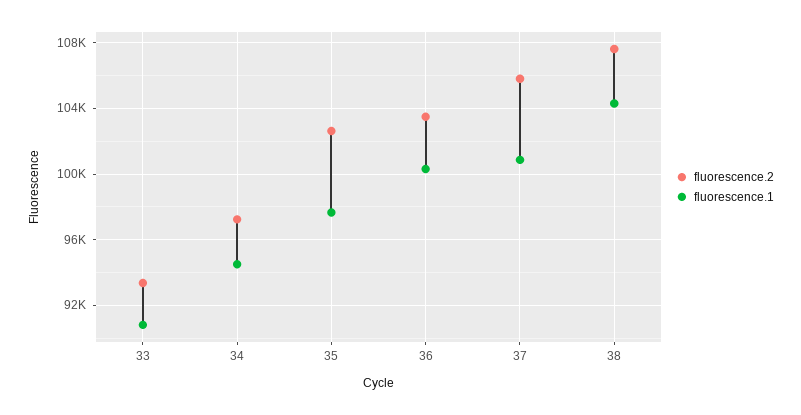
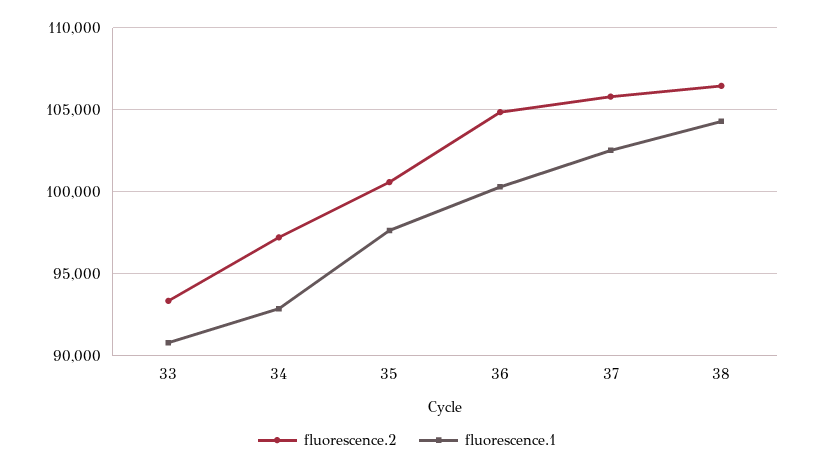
  {
    "fluorescence.2": {
      "33": 93500,
      "34": 97000,
-     "35": 102500,
+     "35": 100500,
-     "36": 103500,
+     "36": 105000,
      "37": 106000,
-     "38": 107500
+     "38": 106500
    },
    "fluorescence.1": {
      "33": 91000,
-     "34": 94500,
+     "34": 93000,
      "35": 97500,
      "36": 100500,
-     "37": 101000,
+     "37": 102500,
      "38": 104500
    }
  }

